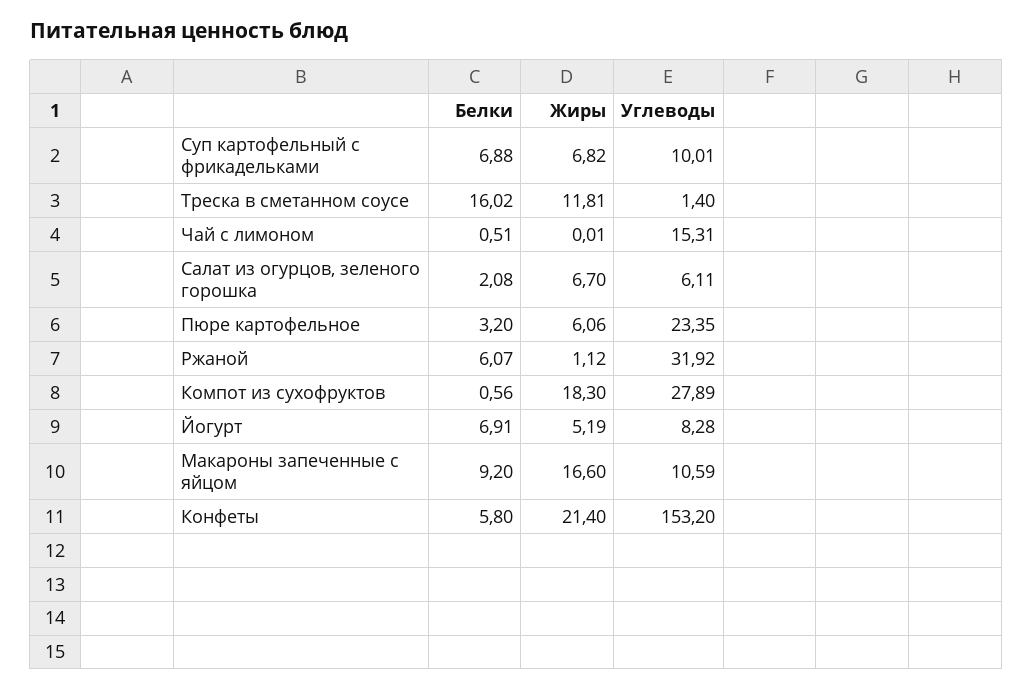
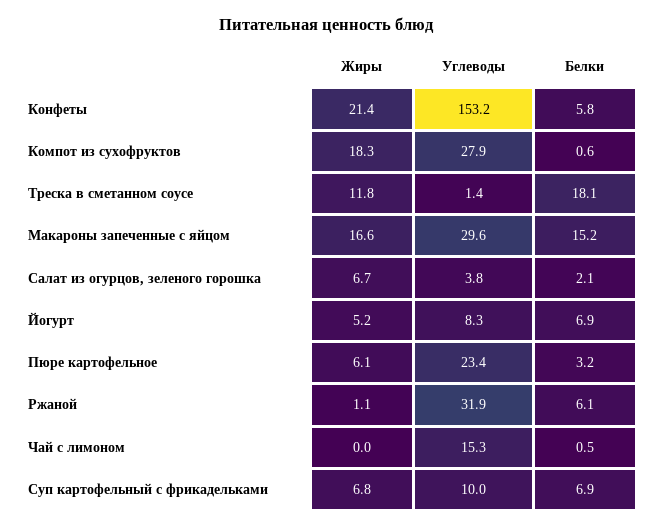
  {
    "Белки": {
      "Суп картофельный с фрикадельками": 6.88,
-     "Треска в сметанном соусе": 16.02,
+     "Треска в сметанном соусе": 18.1,
      "Чай с лимоном": 0.51,
      "Салат из огурцов, зеленого горошка": 2.08,
      "Пюре картофельное": 3.2,
      "Ржаной": 6.07,
      "Компот из сухофруктов": 0.56,
      "Йогурт": 6.91,
-     "Макароны запеченные с яйцом": 9.2,
+     "Макароны запеченные с яйцом": 15.2,
      "Конфеты": 5.8
    },
    "Жиры": {
      "Суп картофельный с фрикадельками": 6.82,
      "Треска в сметанном соусе": 11.81,
      "Чай с лимоном": 0.01,
      "Салат из огурцов, зеленого горошка": 6.7,
      "Пюре картофельное": 6.06,
      "Ржаной": 1.12,
      "Компот из сухофруктов": 18.3,
      "Йогурт": 5.19,
      "Макароны запеченные с яйцом": 16.6,
      "Конфеты": 21.4
    },
    "Углеводы": {
      "Суп картофельный с фрикадельками": 10.01,
      "Треска в сметанном соусе": 1.4,
      "Чай с лимоном": 15.31,
-     "Салат из огурцов, зеленого горошка": 6.11,
+     "Салат из огурцов, зеленого горошка": 3.8,
      "Пюре картофельное": 23.35,
      "Ржаной": 31.92,
      "Компот из сухофруктов": 27.89,
      "Йогурт": 8.28,
-     "Макароны запеченные с яйцом": 10.59,
+     "Макароны запеченные с яйцом": 29.6,
      "Конфеты": 153.2
    }
  }

